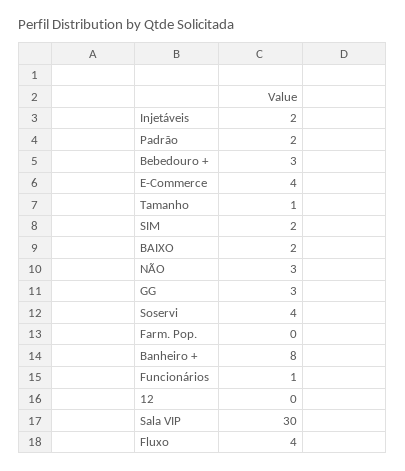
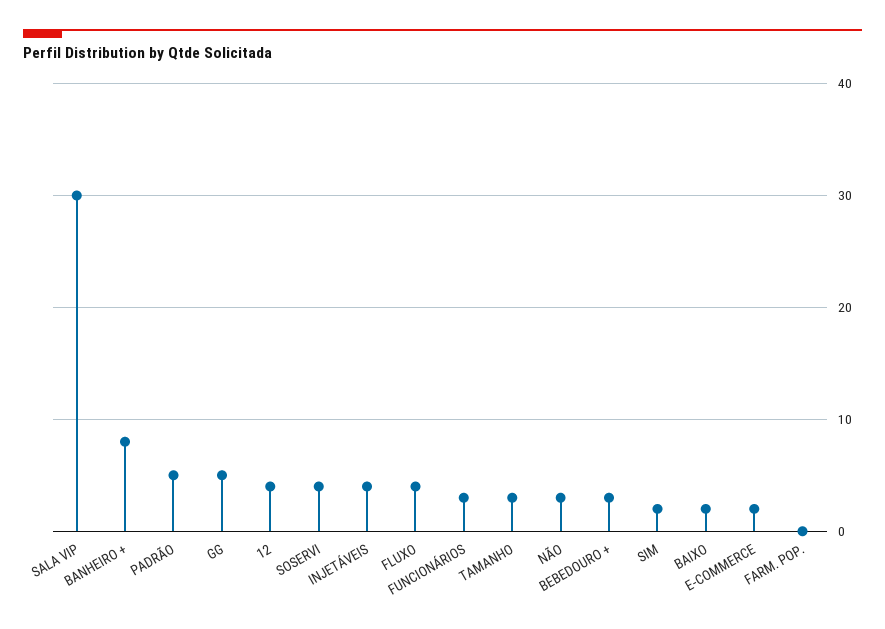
  {
-   "Injetáveis": 2,
+   "Injetáveis": 4,
-   "Padrão": 2,
+   "Padrão": 5,
    "Bebedouro +": 3,
-   "E-Commerce": 4,
+   "E-Commerce": 2,
-   "Tamanho": 1,
+   "Tamanho": 3,
    "SIM": 2,
    "BAIXO": 2,
    "NÃO": 3,
-   "GG": 3,
+   "GG": 5,
    "Soservi": 4,
    "Farm. Pop.": 0,
    "Banheiro +": 8,
-   "Funcionários": 1,
+   "Funcionários": 3,
-   "12": 0,
+   "12": 4,
    "Sala VIP": 30,
    "Fluxo": 4
  }

